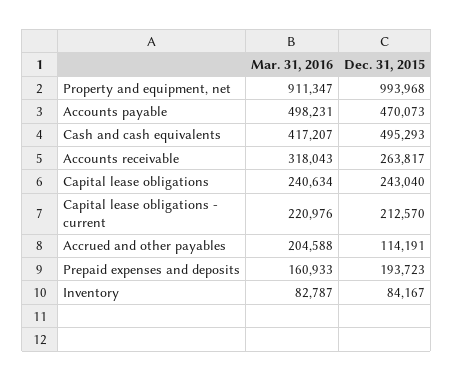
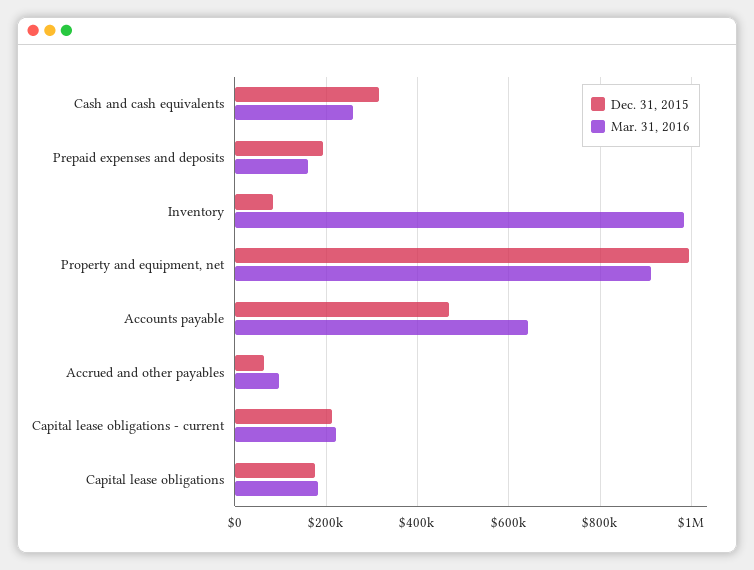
  {
    "Mar. 31, 2016": {
      "Property and equipment, net": 911347,
-     "Accounts payable": 498231,
+     "Accounts payable": 640000,
-     "Cash and cash equivalents": 417207,
+     "Cash and cash equivalents": 260000,
-     "Accounts receivable": 318043,
-     "Capital lease obligations": 240634,
+     "Capital lease obligations": 180000,
      "Capital lease obligations - current": 220976,
-     "Accrued and other payables": 204588,
+     "Accrued and other payables": 100000,
      "Prepaid expenses and deposits": 160933,
-     "Inventory": 82787
+     "Inventory": 980000
    },
    "Dec. 31, 2015": {
      "Property and equipment, net": 993968,
      "Accounts payable": 470073,
-     "Cash and cash equivalents": 495293,
+     "Cash and cash equivalents": 320000,
-     "Accounts receivable": 263817,
-     "Capital lease obligations": 243040,
+     "Capital lease obligations": 180000,
      "Capital lease obligations - current": 212570,
-     "Accrued and other payables": 114191,
+     "Accrued and other payables": 60000,
      "Prepaid expenses and deposits": 193723,
      "Inventory": 84167
    }
  }

